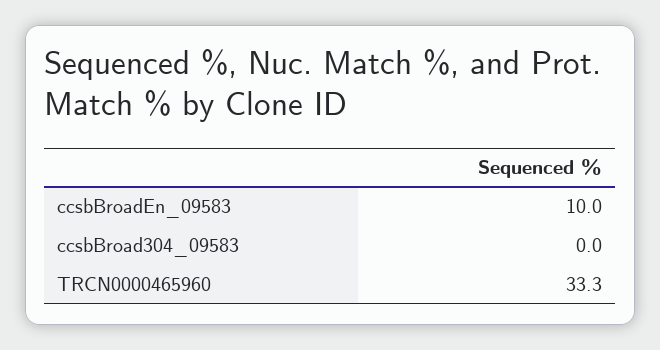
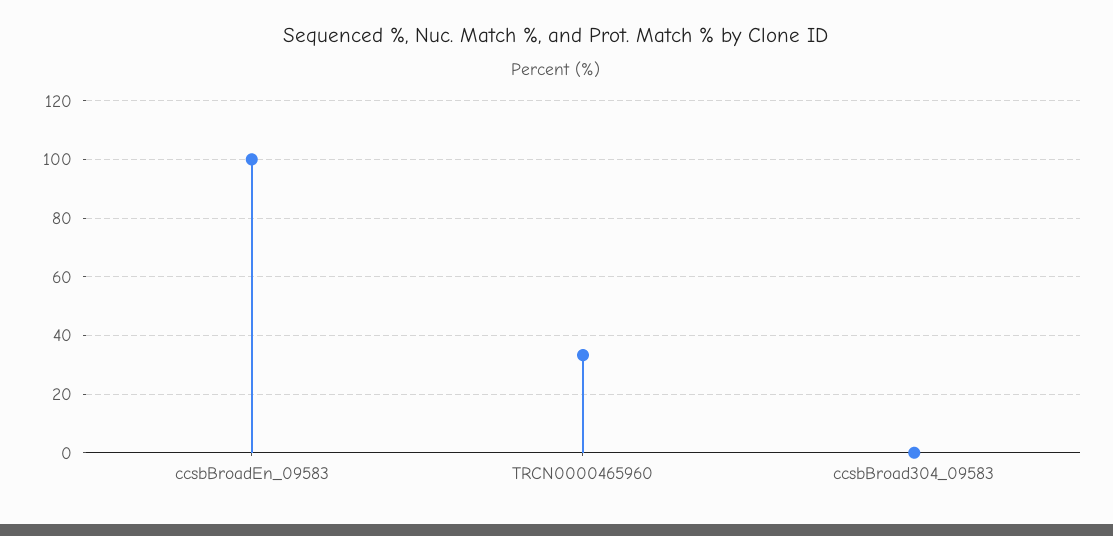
  {
-   "ccsbBroadEn_09583": 10,
+   "ccsbBroadEn_09583": 100,
    "ccsbBroad304_09583": 0,
    "TRCN0000465960": 33.3
  }

